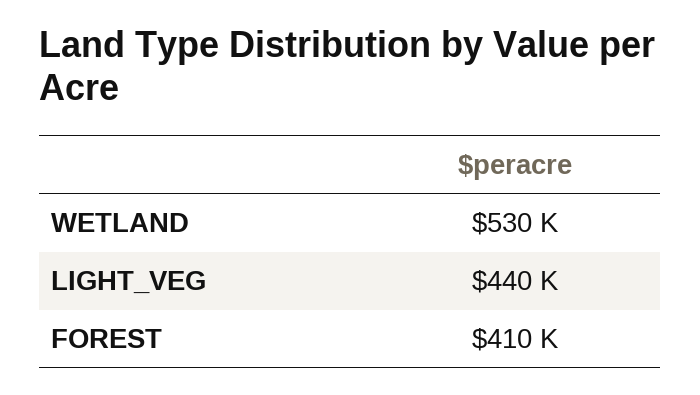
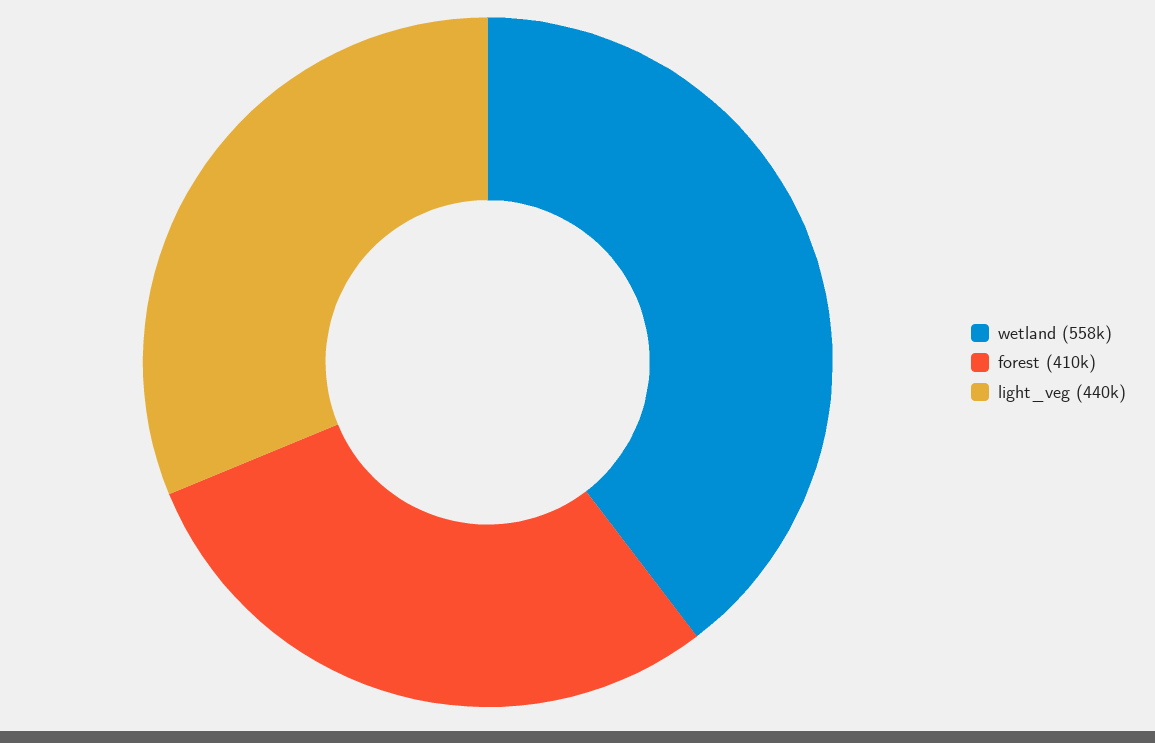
  {
-   "WETLAND": 530000,
+   "WETLAND": 558000,
    "LIGHT_VEG": 440000,
    "FOREST": 410000
  }

